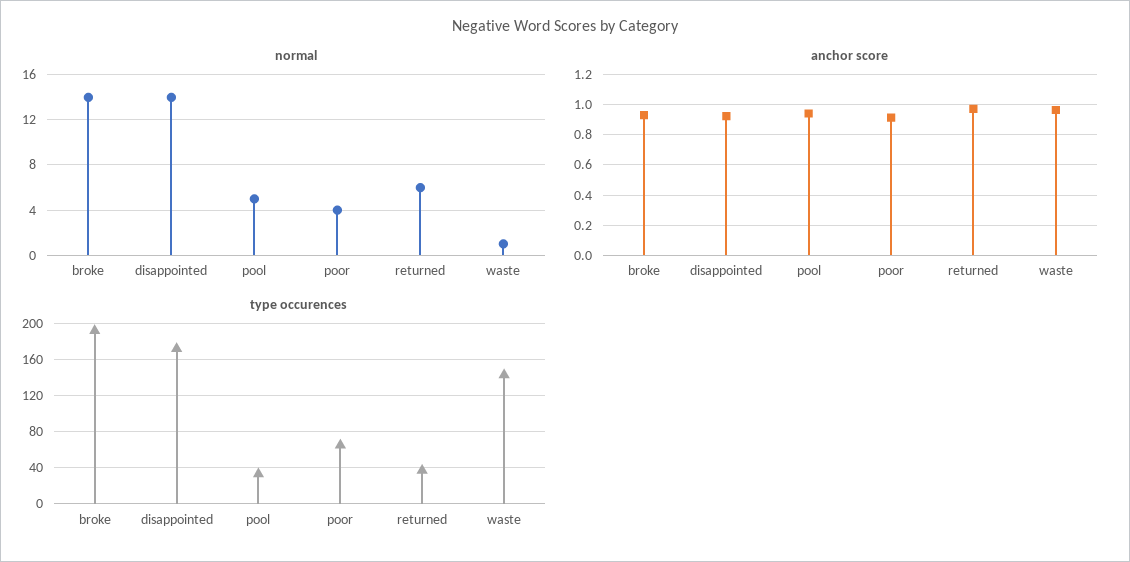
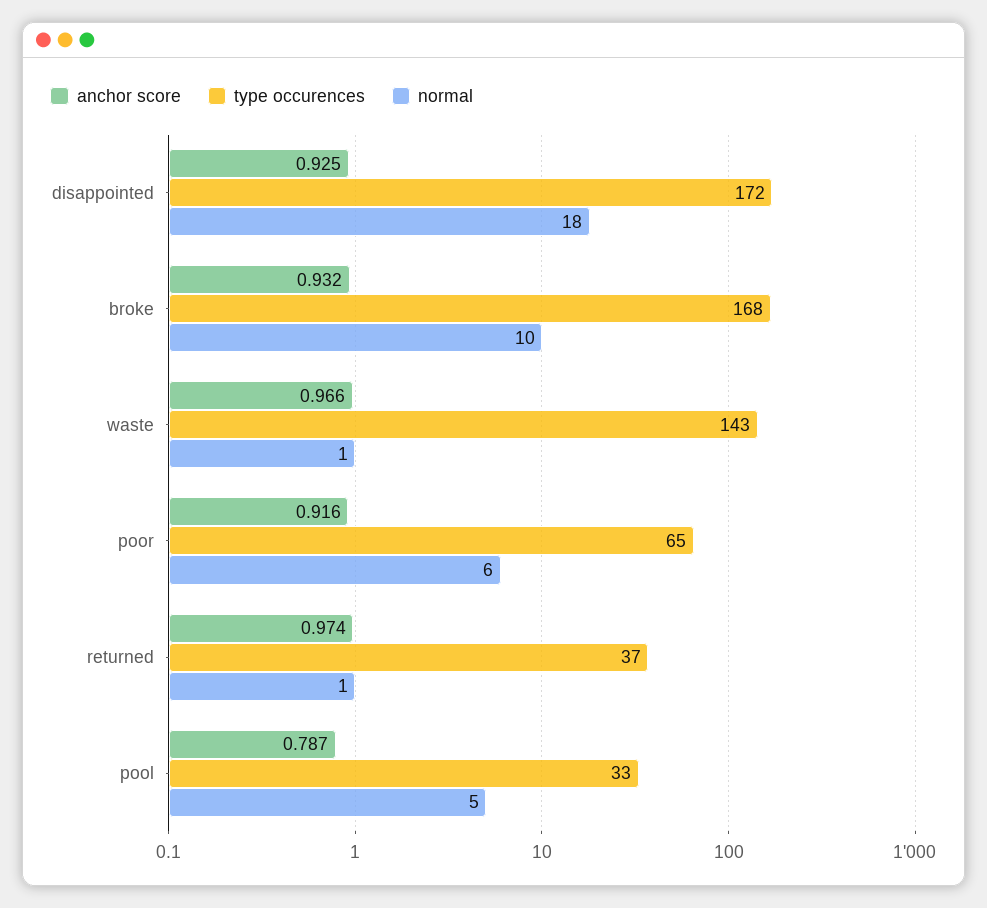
  {
    "normal": {
-     "broke": 14,
+     "broke": 10,
-     "disappointed": 14,
+     "disappointed": 18,
      "pool": 5,
-     "poor": 4,
+     "poor": 6,
-     "returned": 6,
+     "returned": 1,
      "waste": 1
    },
    "anchor score": {
      "broke": 0.932,
      "disappointed": 0.925,
-     "pool": 0.95,
+     "pool": 0.787,
      "poor": 0.916,
      "returned": 0.974,
      "waste": 0.966
    },
    "type occurences": {
-     "broke": 190,
+     "broke": 168,
      "disappointed": 172,
      "pool": 33,
      "poor": 65,
      "returned": 37,
      "waste": 143
    }
  }

